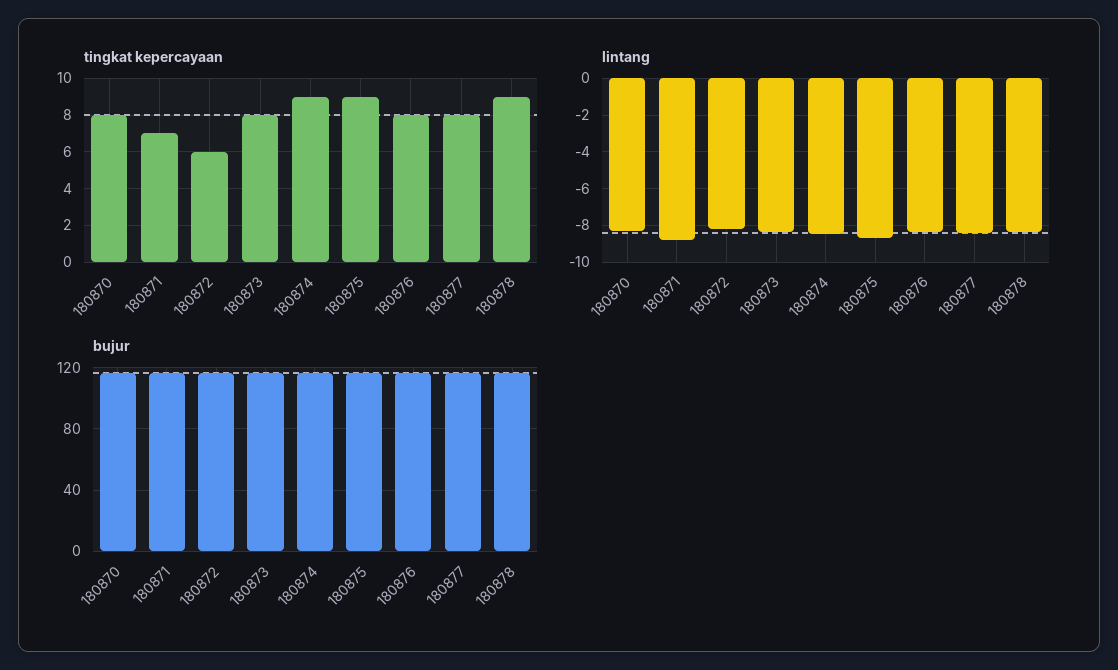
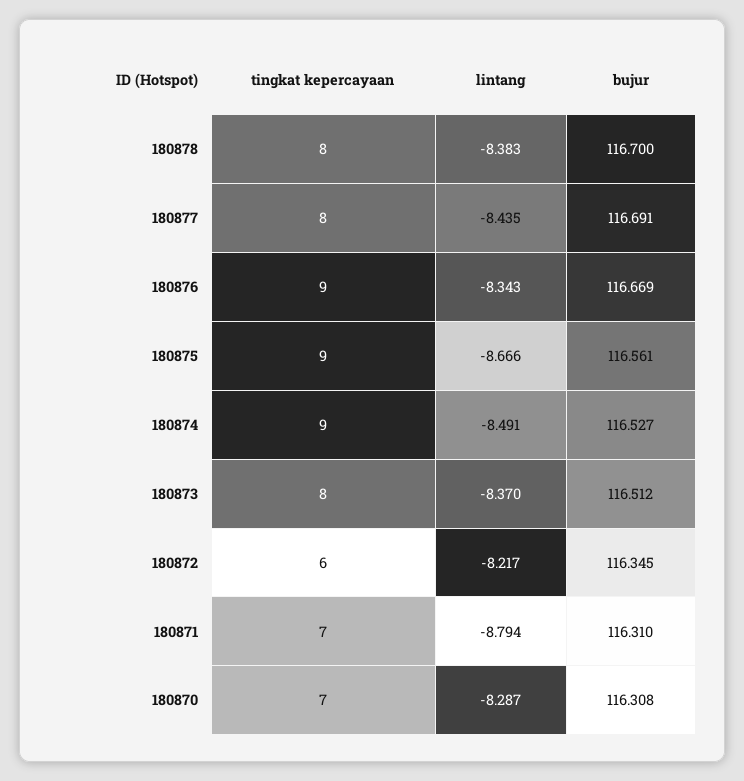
  {
    "tingkat kepercayaan": {
-     "180870": 8,
+     "180870": 7,
      "180871": 7,
      "180872": 6,
      "180873": 8,
      "180874": 9,
      "180875": 9,
-     "180876": 8,
+     "180876": 9,
      "180877": 8,
-     "180878": 9
+     "180878": 8
    },
    "lintang": {
      "180870": -8.287,
      "180871": -8.794,
      "180872": -8.217,
      "180873": -8.37,
      "180874": -8.491,
      "180875": -8.666,
      "180876": -8.343,
      "180877": -8.435,
      "180878": -8.383
    },
    "bujur": {
      "180870": 116.308,
      "180871": 116.31,
      "180872": 116.345,
      "180873": 116.512,
      "180874": 116.527,
      "180875": 116.561,
      "180876": 116.669,
      "180877": 116.691,
      "180878": 116.7
    }
  }

